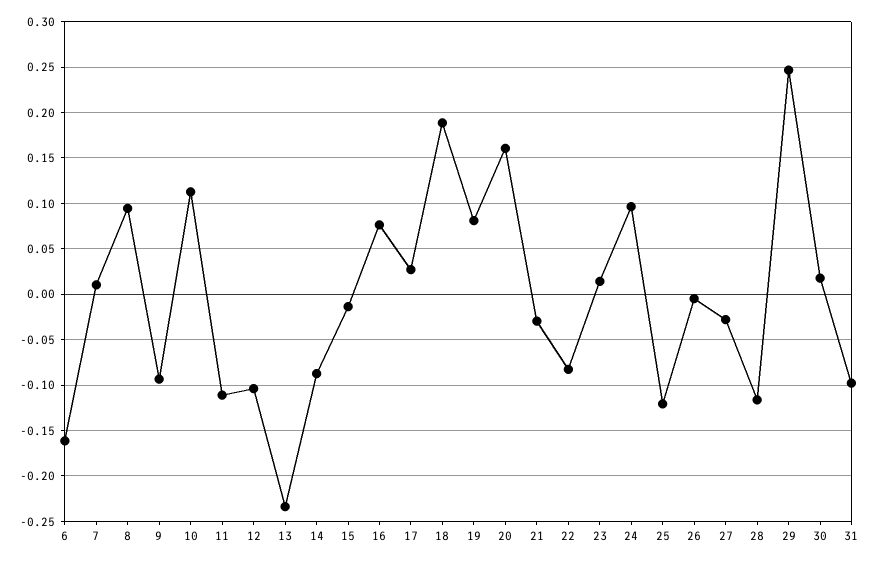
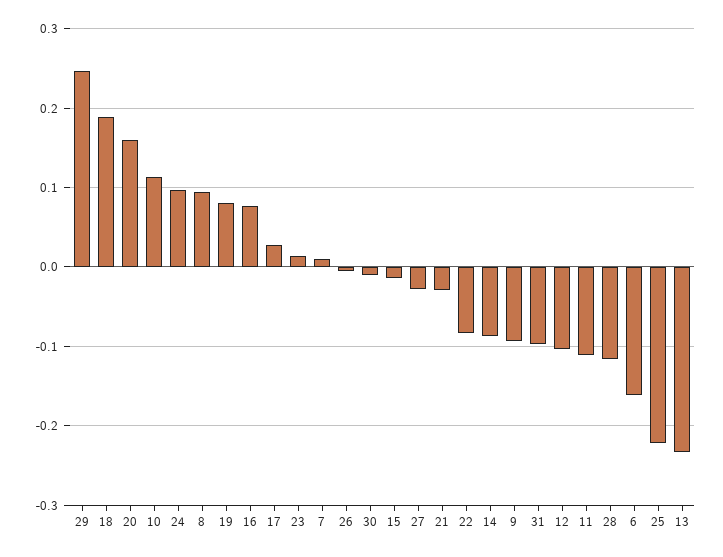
  {
    "6": -0.16,
    "7": 0.01,
    "8": 0.09,
    "9": -0.09,
    "10": 0.11,
    "11": -0.11,
    "12": -0.1,
    "13": -0.23,
    "14": -0.09,
    "15": -0.01,
    "16": 0.08,
    "17": 0.03,
    "18": 0.19,
    "19": 0.08,
    "20": 0.16,
    "21": -0.03,
    "22": -0.08,
    "23": 0.01,
    "24": 0.1,
-   "25": -0.12,
+   "25": -0.22,
    "26": 0,
    "27": -0.03,
    "28": -0.12,
    "29": 0.25,
-   "30": 0.02,
+   "30": -0.01,
    "31": -0.1
  }

